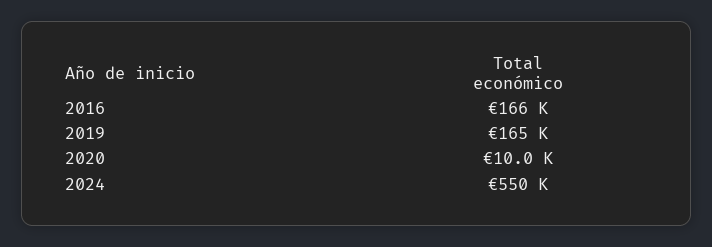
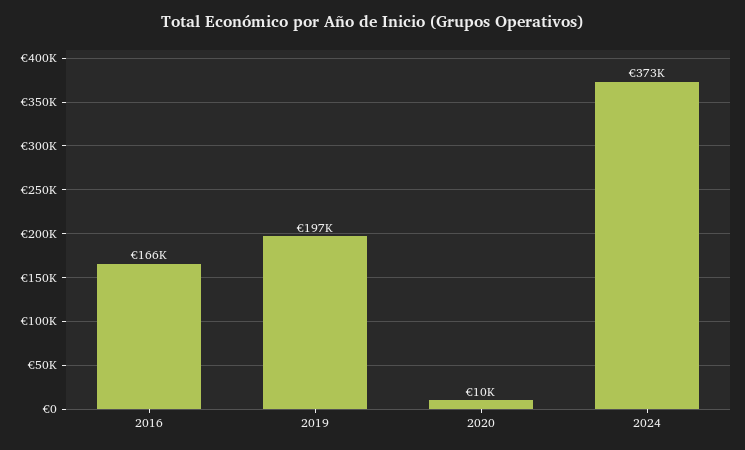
  {
    "2016": 166000,
-   "2019": 165000,
+   "2019": 197000,
    "2020": 10000,
-   "2024": 550000
+   "2024": 373000
  }

